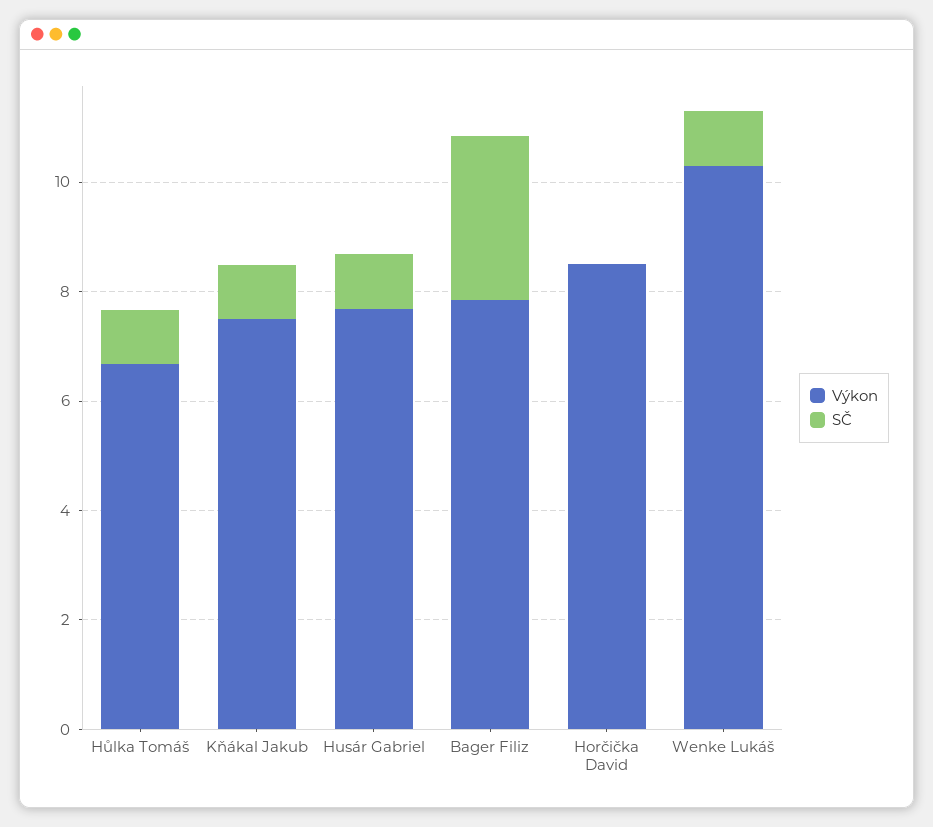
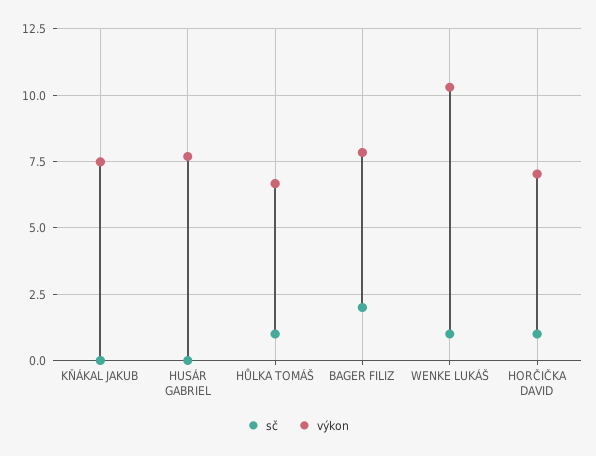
  {
    "Výkon": {
      "Hůlka Tomáš": 6.75,
      "Kňákal Jakub": 7.5,
      "Husár Gabriel": 7.75,
      "Bager Filiz": 7.75,
-     "Horčička David": 8.5,
+     "Horčička David": 7,
      "Wenke Lukáš": 10.25
    },
    "SČ": {
      "Hůlka Tomáš": 1,
-     "Kňákal Jakub": 1,
+     "Kňákal Jakub": 0,
-     "Husár Gabriel": 1,
+     "Husár Gabriel": 0,
-     "Bager Filiz": 3,
+     "Bager Filiz": 2,
-     "Horčička David": 0,
+     "Horčička David": 1,
      "Wenke Lukáš": 1
    }
  }

